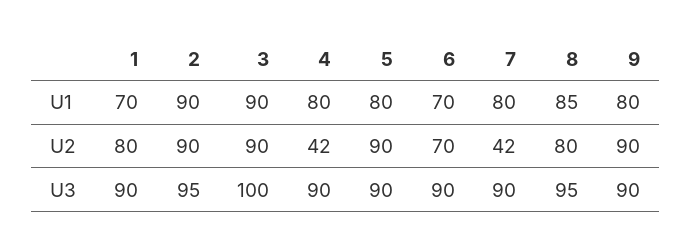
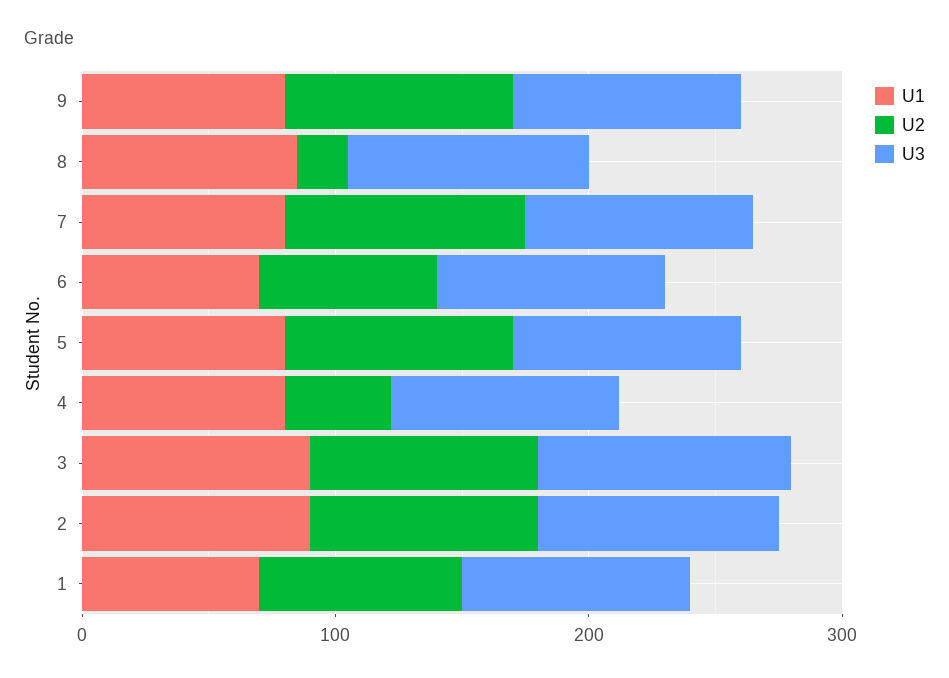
  {
    "U1": {
      "1": 70,
      "2": 90,
      "3": 90,
      "4": 80,
      "5": 80,
      "6": 70,
      "7": 80,
      "8": 85,
      "9": 80
    },
    "U2": {
      "1": 80,
      "2": 90,
      "3": 90,
      "4": 42,
      "5": 90,
      "6": 70,
-     "7": 42,
+     "7": 100,
-     "8": 80,
+     "8": 20,
      "9": 90
    },
    "U3": {
      "1": 90,
      "2": 95,
      "3": 100,
      "4": 90,
      "5": 90,
      "6": 90,
      "7": 90,
      "8": 95,
      "9": 90
    }
  }

